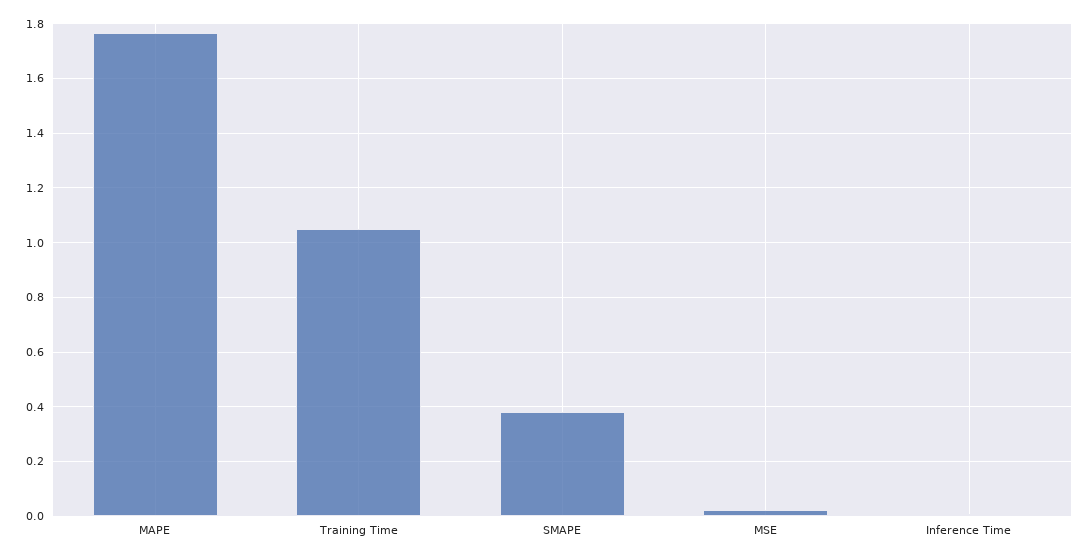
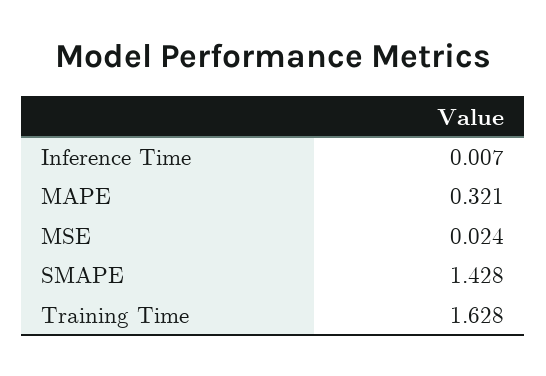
  {
-   "MAPE": 1.775,
+   "MAPE": 0.321,
-   "Training Time": 1.05,
+   "Training Time": 1.628,
-   "SMAPE": 0.375,
+   "SMAPE": 1.428,
    "MSE": 0.024,
    "Inference Time": 0.007
  }

